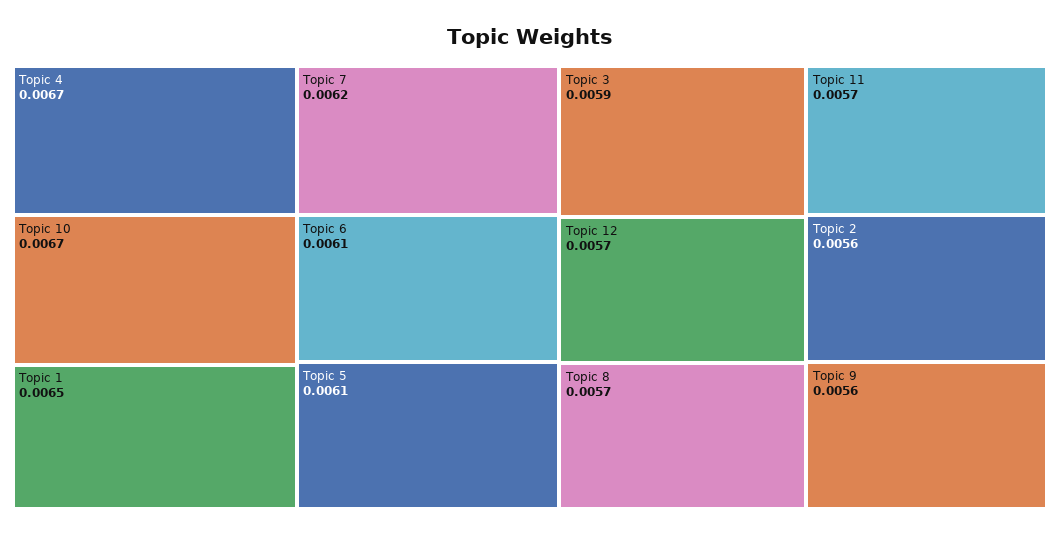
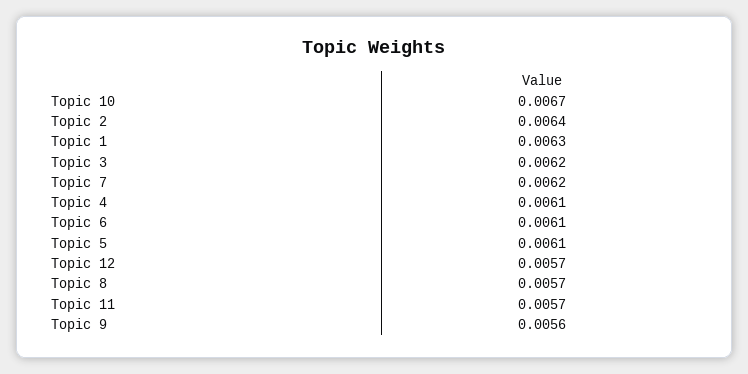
  {
-   "Topic 4": 0.0067,
+   "Topic 4": 0.0061,
    "Topic 10": 0.0067,
-   "Topic 1": 0.0065,
+   "Topic 1": 0.0063,
    "Topic 7": 0.0062,
    "Topic 6": 0.0061,
    "Topic 5": 0.0061,
-   "Topic 3": 0.0059,
+   "Topic 3": 0.0062,
    "Topic 12": 0.0057,
    "Topic 8": 0.0057,
    "Topic 11": 0.0057,
-   "Topic 2": 0.0056,
+   "Topic 2": 0.0064,
    "Topic 9": 0.0056
  }

